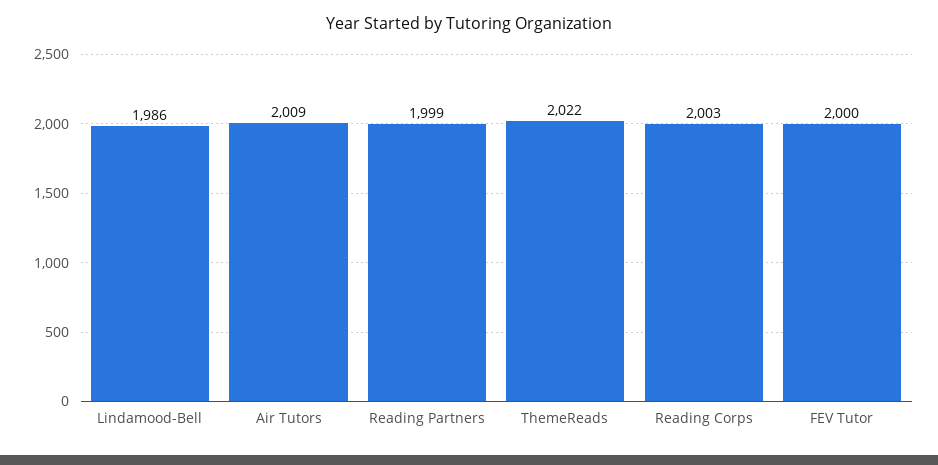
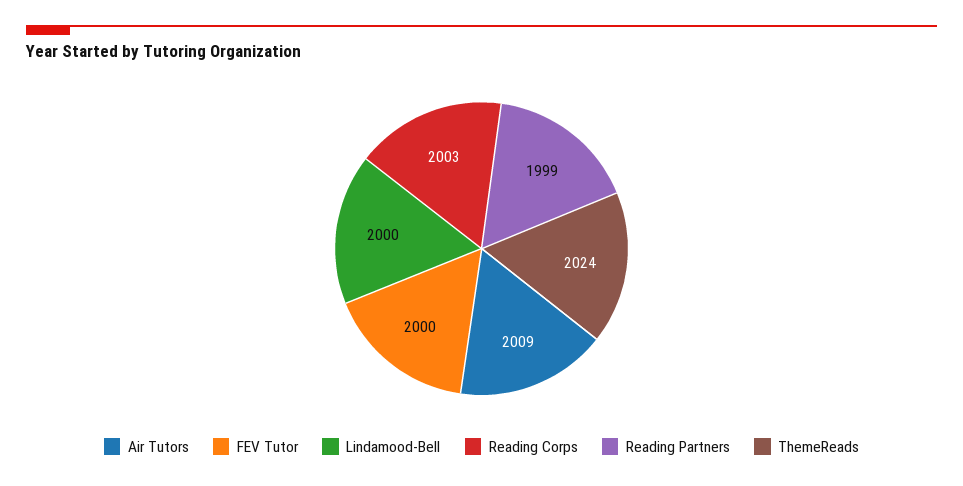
  {
-   "Lindamood-Bell": 1986,
+   "Lindamood-Bell": 2000,
    "Air Tutors": 2009,
    "Reading Partners": 1999,
-   "ThemeReads": 2022,
+   "ThemeReads": 2024,
    "Reading Corps": 2003,
    "FEV Tutor": 2000
  }

